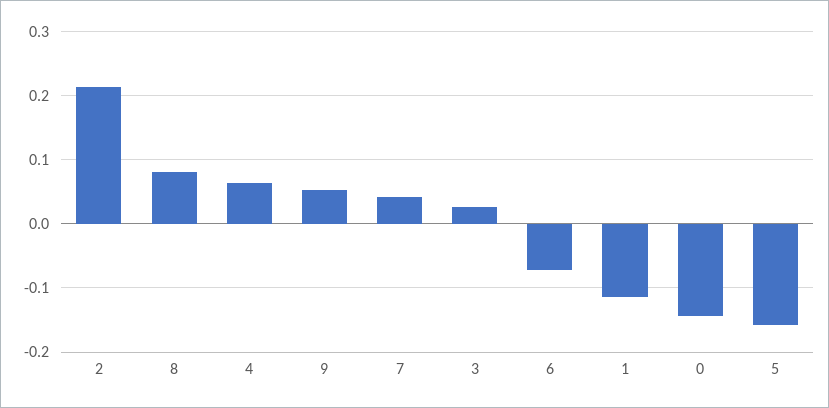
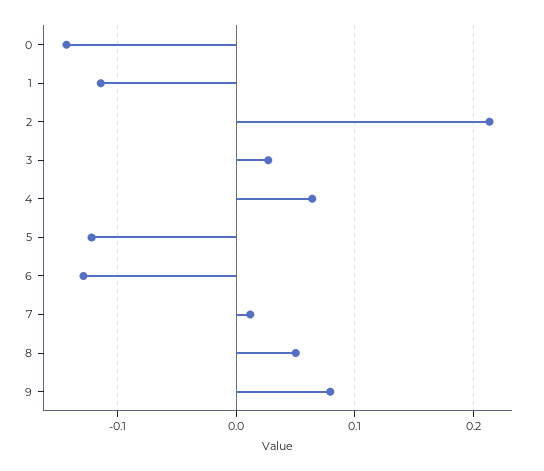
  {
    "2": 0.21,
-   "8": 0.08,
+   "8": 0.05,
    "4": 0.06,
-   "9": 0.05,
+   "9": 0.08,
-   "7": 0.04,
+   "7": 0.01,
    "3": 0.03,
-   "6": -0.07,
+   "6": -0.13,
    "1": -0.11,
    "0": -0.14,
-   "5": -0.16
+   "5": -0.12
  }

